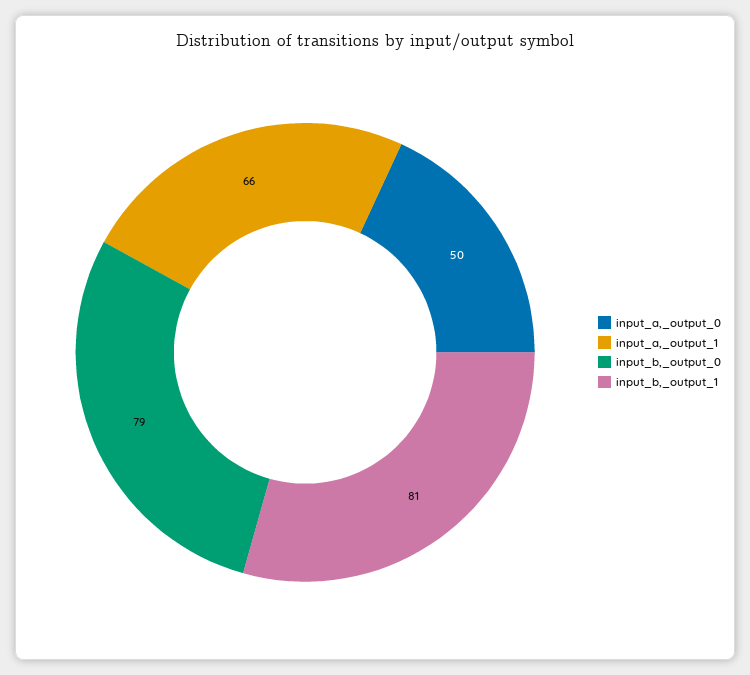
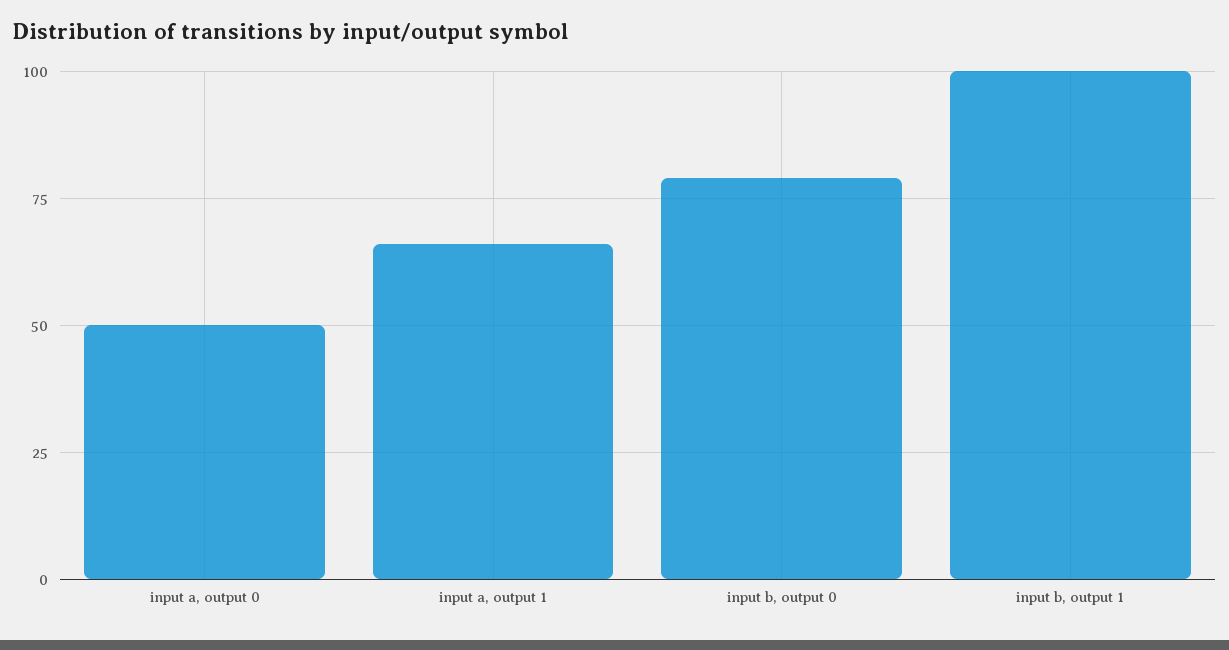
  {
    "input_a,_output_0": 50,
    "input_a,_output_1": 66,
    "input_b,_output_0": 79,
-   "input_b,_output_1": 81
+   "input_b,_output_1": 100
  }

